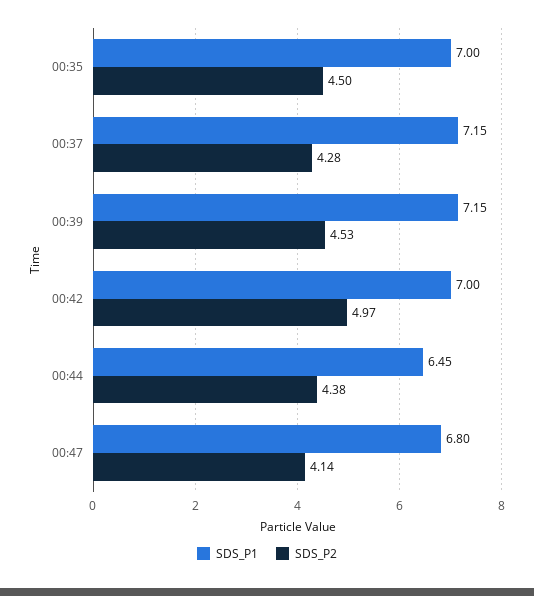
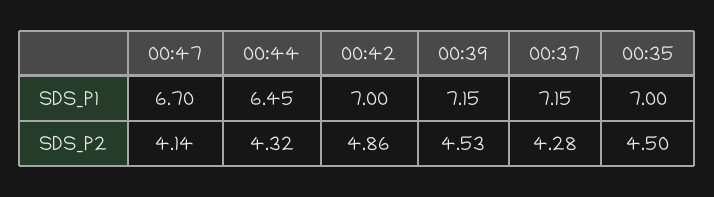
  {
    "SDS_P1": {
      "00:35": 7,
      "00:37": 7.15,
      "00:39": 7.15,
      "00:42": 7,
      "00:44": 6.45,
-     "00:47": 6.8
+     "00:47": 6.7
    },
    "SDS_P2": {
      "00:35": 4.5,
      "00:37": 4.28,
      "00:39": 4.53,
-     "00:42": 4.97,
+     "00:42": 4.86,
-     "00:44": 4.38,
+     "00:44": 4.32,
      "00:47": 4.14
    }
  }

